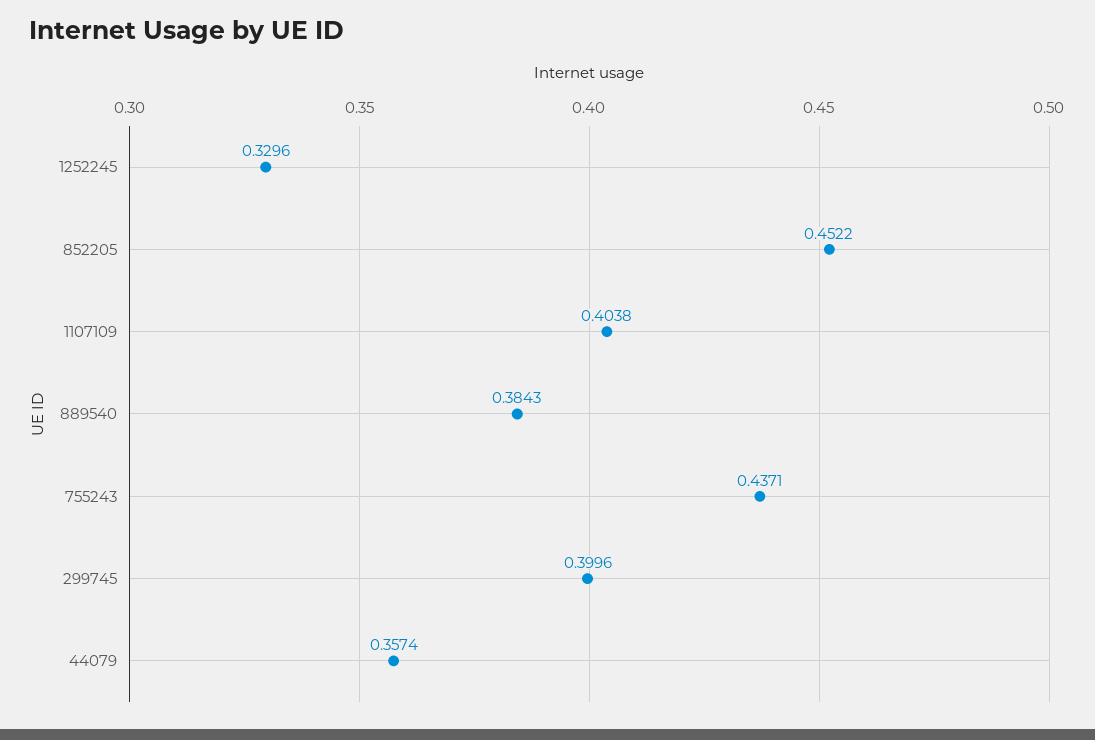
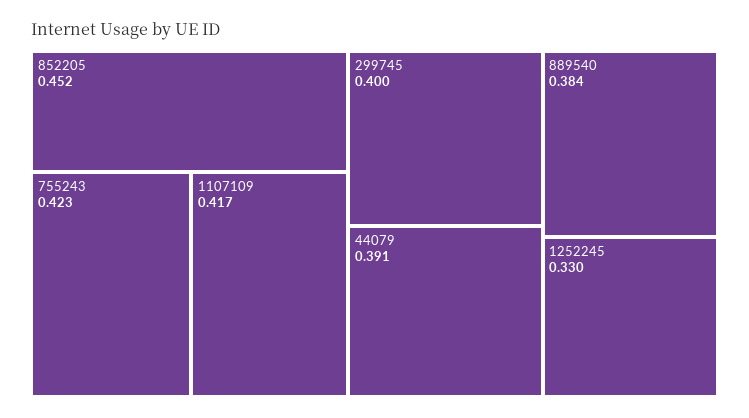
  {
    "1252245": 0.3296,
    "852205": 0.4522,
-   "1107109": 0.4038,
+   "1107109": 0.417,
    "889540": 0.3843,
-   "755243": 0.4371,
+   "755243": 0.423,
    "299745": 0.3996,
-   "44079": 0.3574
+   "44079": 0.391
  }

